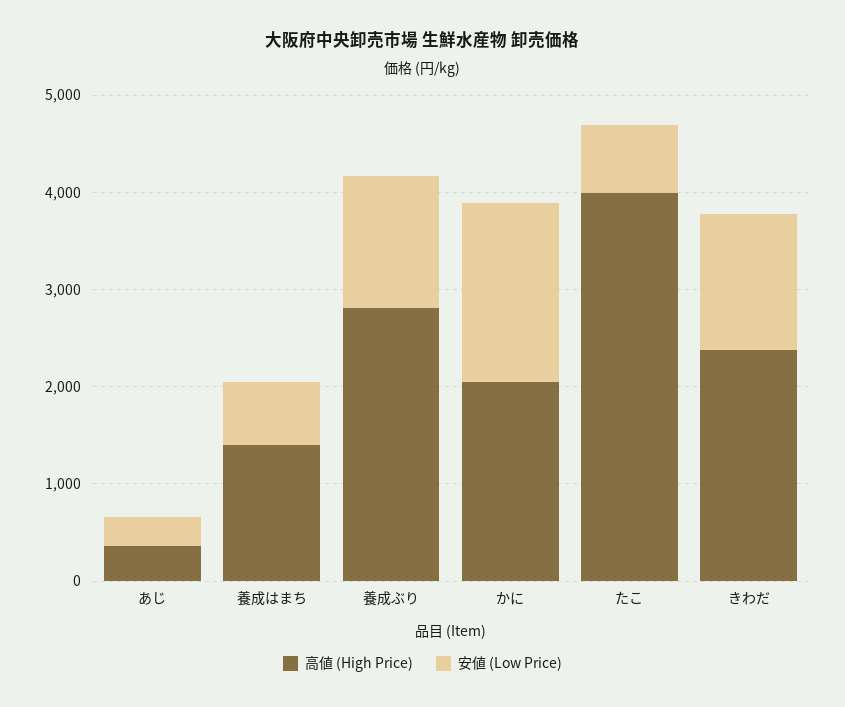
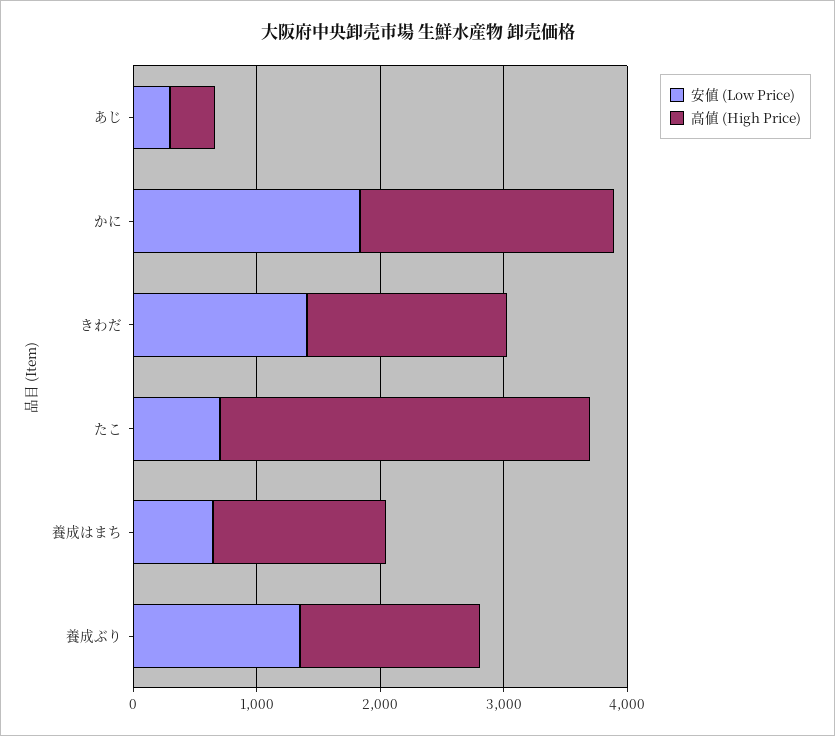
  {
    "高値 (High Price)": {
      "あじ": 400,
      "養成はまち": 1400,
-     "養成ぶり": 2800,
+     "養成ぶり": 1400,
      "かに": 2000,
-     "たこ": 4000,
+     "たこ": 3000,
-     "きわだ": 2400
+     "きわだ": 1600
    },
    "安値 (Low Price)": {
      "あじ": 400,
      "養成はまち": 600,
      "養成ぶり": 1400,
      "かに": 1800,
      "たこ": 800,
      "きわだ": 1400
    }
  }

